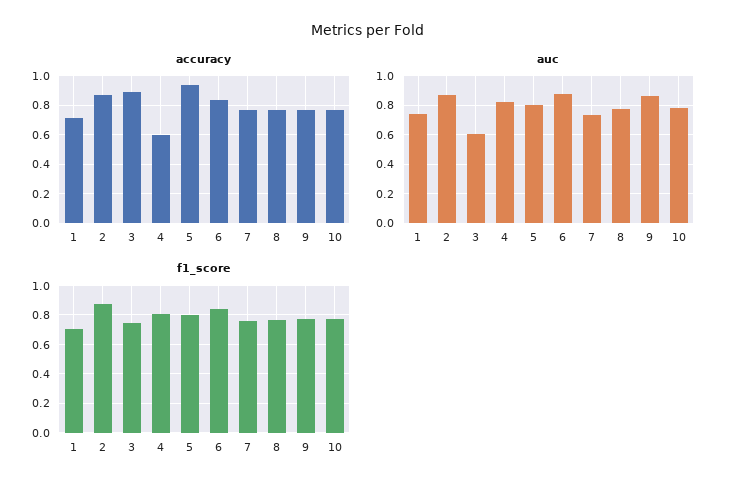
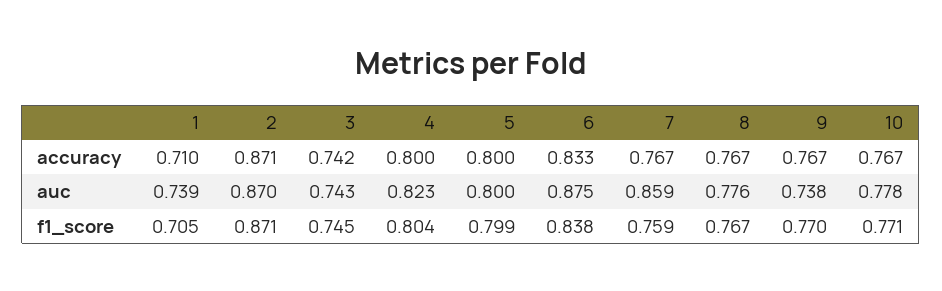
  {
    "accuracy": {
      "1": 0.71,
      "2": 0.871,
-     "3": 0.9,
+     "3": 0.742,
-     "4": 0.6,
+     "4": 0.8,
-     "5": 0.95,
+     "5": 0.8,
      "6": 0.833,
      "7": 0.767,
      "8": 0.767,
      "9": 0.767,
      "10": 0.767
    },
    "auc": {
      "1": 0.739,
      "2": 0.87,
-     "3": 0.6,
+     "3": 0.743,
      "4": 0.823,
      "5": 0.8,
      "6": 0.875,
-     "7": 0.75,
+     "7": 0.859,
      "8": 0.776,
-     "9": 0.85,
+     "9": 0.738,
      "10": 0.778
    },
    "f1_score": {
      "1": 0.705,
      "2": 0.871,
      "3": 0.745,
      "4": 0.804,
      "5": 0.799,
      "6": 0.838,
      "7": 0.759,
      "8": 0.767,
      "9": 0.77,
      "10": 0.771
    }
  }

